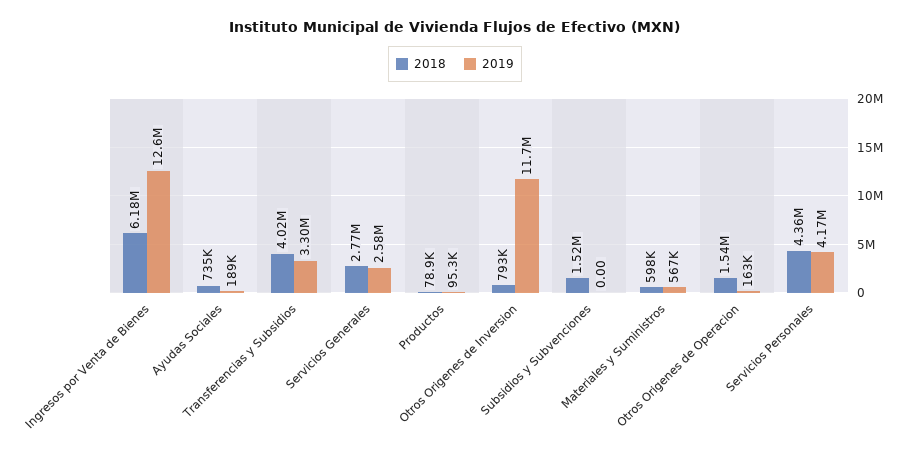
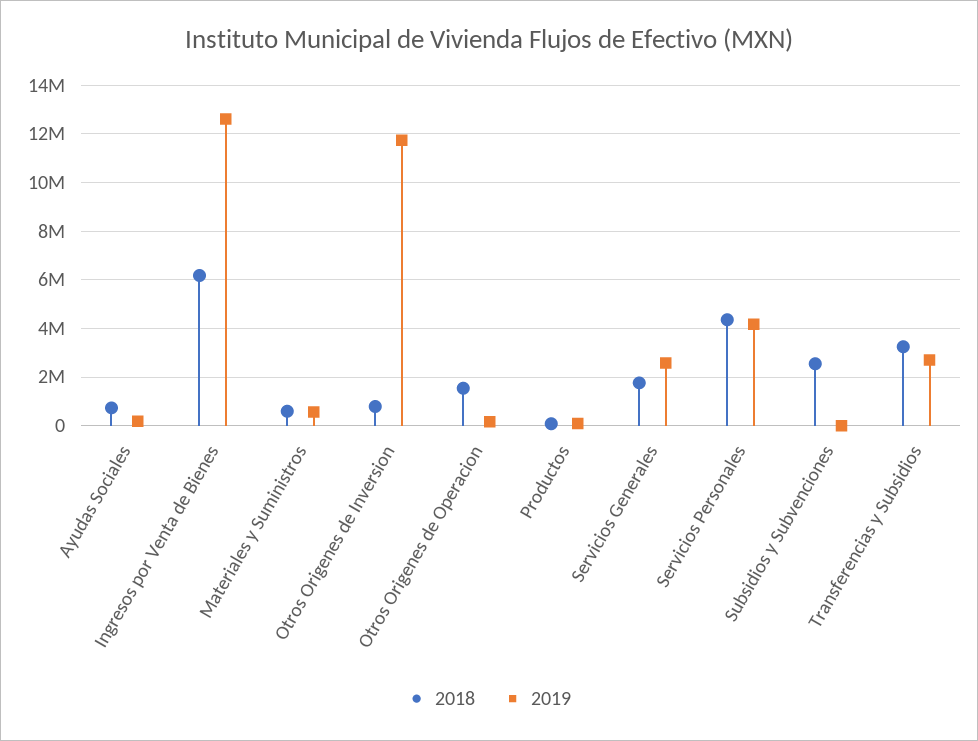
  {
    "2018": {
      "Ingresos por Venta de Bienes": 6180000,
      "Ayudas Sociales": 735000,
-     "Transferencias y Subsidios": 4020000,
+     "Transferencias y Subsidios": 3250000,
-     "Servicios Generales": 2770000,
+     "Servicios Generales": 1750000,
      "Productos": 78900,
      "Otros Origenes de Inversion": 793000,
-     "Subsidios y Subvenciones": 1520000,
+     "Subsidios y Subvenciones": 2500000,
      "Materiales y Suministros": 598000,
      "Otros Origenes de Operacion": 1540000,
      "Servicios Personales": 4360000
    },
    "2019": {
      "Ingresos por Venta de Bienes": 12600000,
      "Ayudas Sociales": 189000,
-     "Transferencias y Subsidios": 3300000,
+     "Transferencias y Subsidios": 2750000,
      "Servicios Generales": 2580000,
      "Productos": 95300,
      "Otros Origenes de Inversion": 11700000,
      "Subsidios y Subvenciones": 0,
      "Materiales y Suministros": 567000,
      "Otros Origenes de Operacion": 163000,
      "Servicios Personales": 4170000
    }
  }

